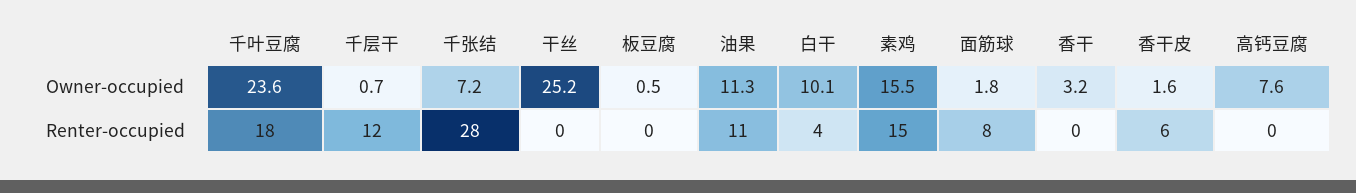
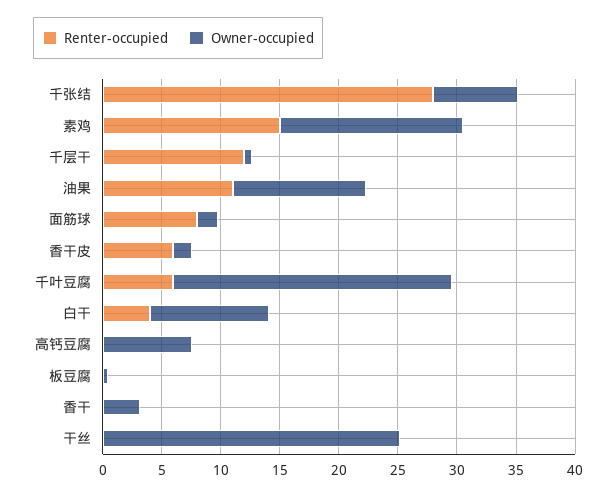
  {
    "Owner-occupied": {
      "千叶豆腐": 23.6,
      "千层干": 0.7,
      "千张结": 7.2,
      "干丝": 25.2,
      "板豆腐": 0.5,
      "油果": 11.3,
      "白干": 10.1,
      "素鸡": 15.5,
      "面筋球": 1.8,
      "香干": 3.2,
      "香干皮": 1.6,
      "高钙豆腐": 7.6
    },
    "Renter-occupied": {
-     "千叶豆腐": 18,
+     "千叶豆腐": 6,
      "千层干": 12,
      "千张结": 28,
      "干丝": 0,
      "板豆腐": 0,
      "油果": 11,
      "白干": 4,
      "素鸡": 15,
      "面筋球": 8,
      "香干": 0,
      "香干皮": 6,
      "高钙豆腐": 0
    }
  }

